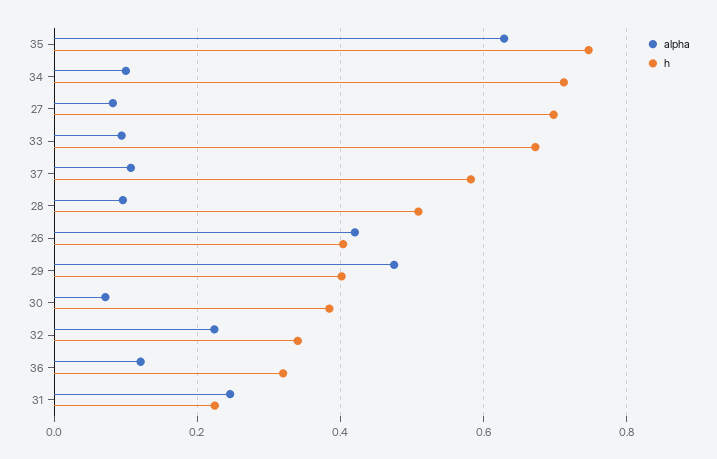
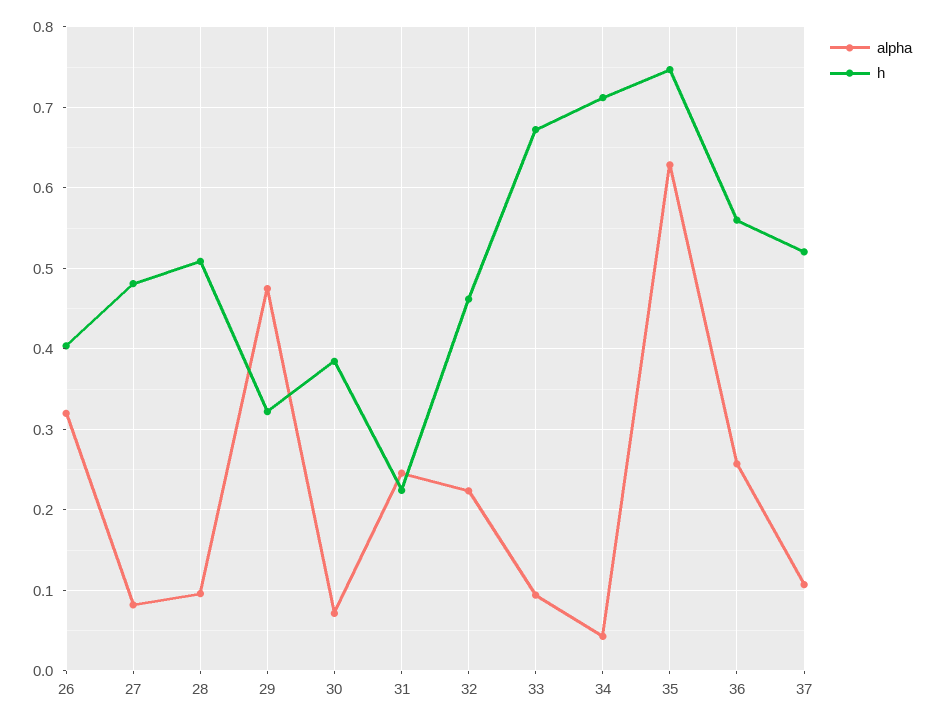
  {
    "alpha": {
      "35": 0.63,
-     "34": 0.1,
+     "34": 0.04,
      "27": 0.08,
      "33": 0.09,
      "37": 0.11,
      "28": 0.1,
-     "26": 0.42,
+     "26": 0.32,
      "29": 0.48,
      "30": 0.07,
      "32": 0.22,
-     "36": 0.12,
+     "36": 0.26,
      "31": 0.25
    },
    "h": {
      "35": 0.75,
      "34": 0.71,
-     "27": 0.7,
+     "27": 0.48,
      "33": 0.67,
-     "37": 0.58,
+     "37": 0.52,
      "28": 0.51,
      "26": 0.4,
-     "29": 0.4,
+     "29": 0.32,
      "30": 0.38,
-     "32": 0.34,
+     "32": 0.46,
-     "36": 0.32,
+     "36": 0.56,
      "31": 0.22
    }
  }

